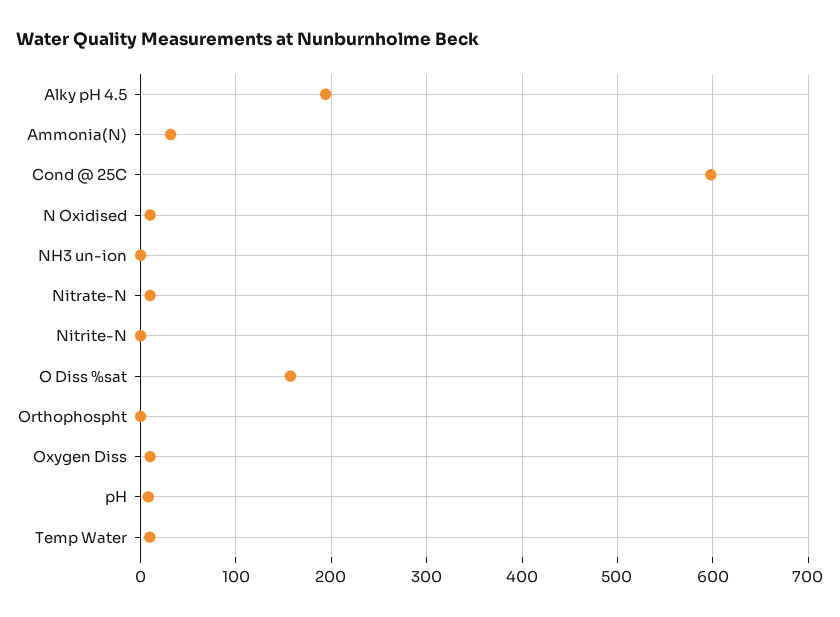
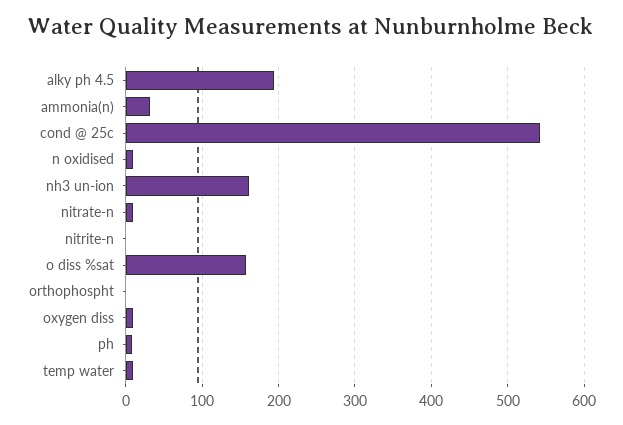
  {
    "Alky pH 4.5": 190,
    "Ammonia(N)": 30,
-   "Cond @ 25C": 600,
+   "Cond @ 25C": 540,
    "N Oxidised": 10,
-   "NH3 un-ion": 0,
+   "NH3 un-ion": 160,
    "Nitrate-N": 10,
    "Nitrite-N": 0,
    "O Diss %sat": 160,
    "Orthophospht": 0,
    "Oxygen Diss": 10,
    "pH": 10,
    "Temp Water": 10
  }

